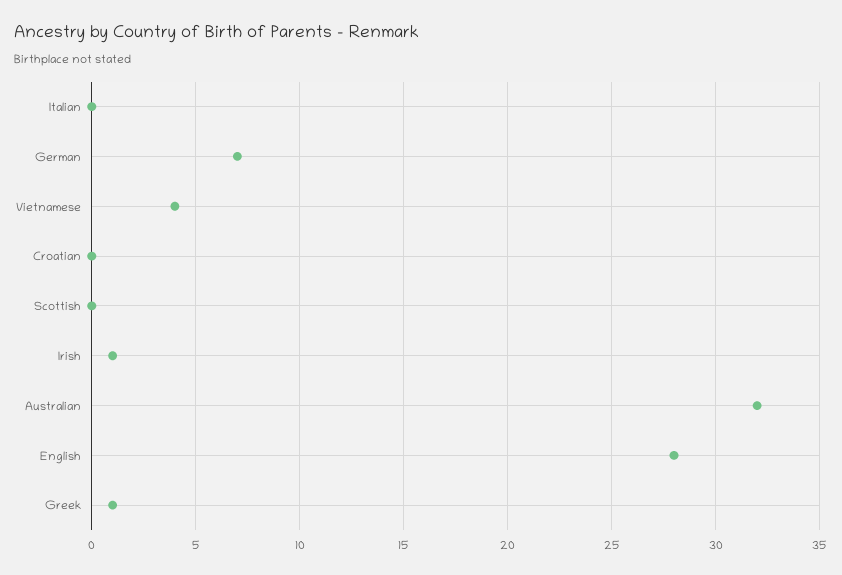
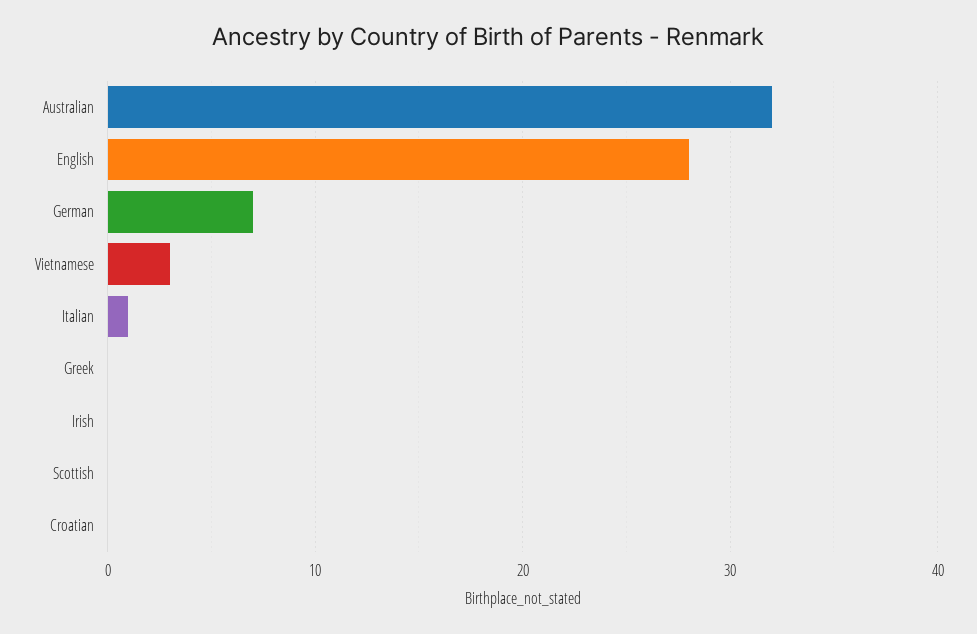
  {
-   "Italian": 0,
+   "Italian": 1,
    "German": 7,
-   "Vietnamese": 4,
+   "Vietnamese": 3,
    "Croatian": 0,
    "Scottish": 0,
-   "Irish": 1,
+   "Irish": 0,
    "Australian": 32,
    "English": 28,
-   "Greek": 1
+   "Greek": 0
  }

